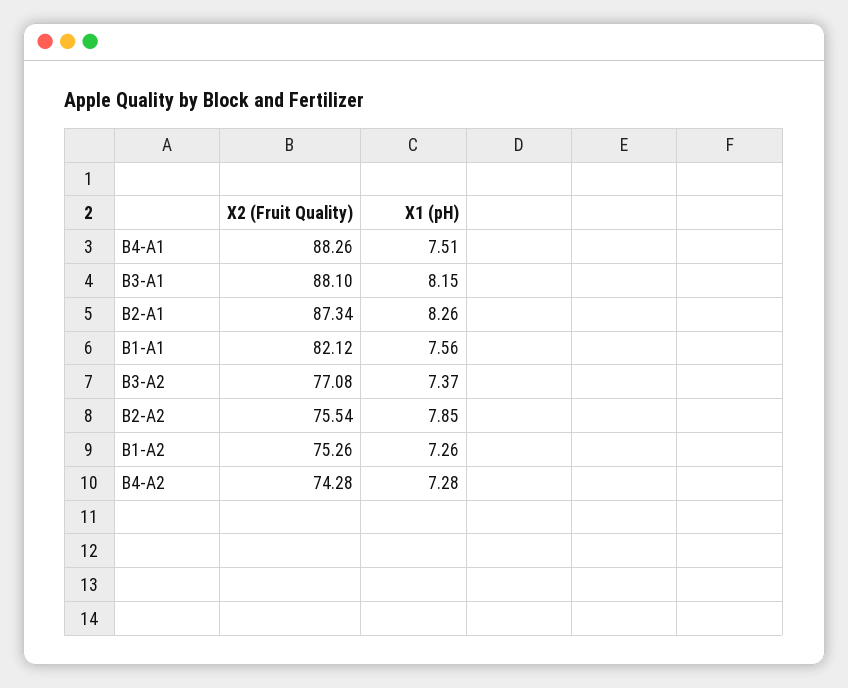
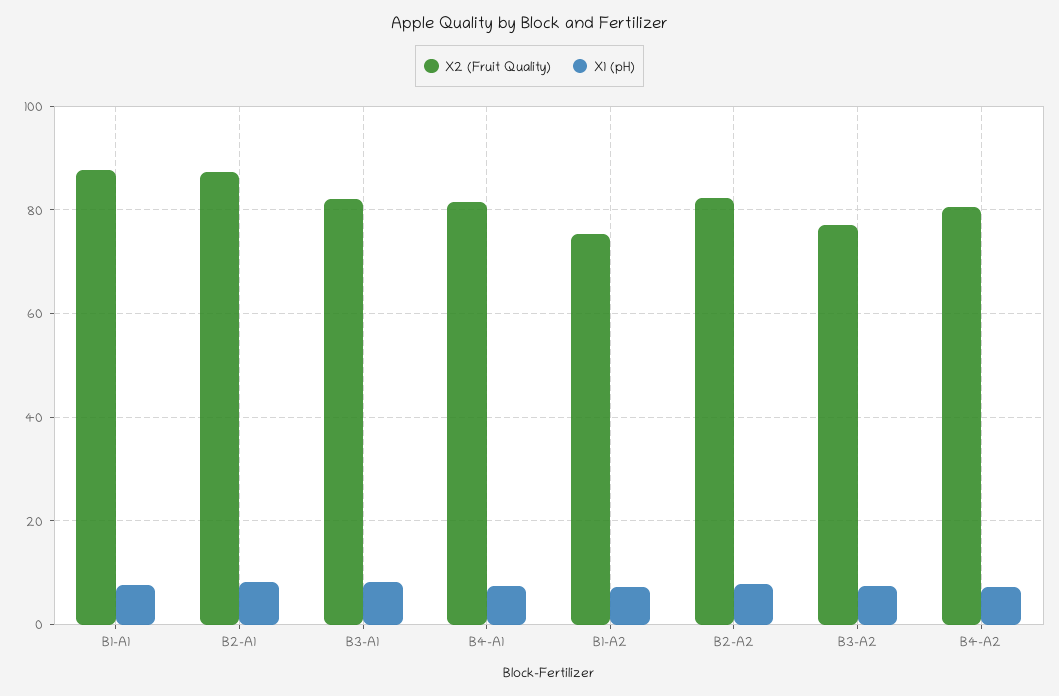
  {
    "X2 (Fruit Quality)": {
-     "B4-A1": 88.26,
+     "B4-A1": 82,
-     "B3-A1": 88.1,
+     "B3-A1": 82,
      "B2-A1": 87.34,
-     "B1-A1": 82.12,
+     "B1-A1": 88,
      "B3-A2": 77.08,
-     "B2-A2": 75.54,
+     "B2-A2": 82,
      "B1-A2": 75.26,
-     "B4-A2": 74.28
+     "B4-A2": 80
    },
    "X1 (pH)": {
      "B4-A1": 7.51,
      "B3-A1": 8.15,
      "B2-A1": 8.26,
      "B1-A1": 7.56,
      "B3-A2": 7.37,
      "B2-A2": 7.85,
      "B1-A2": 7.26,
      "B4-A2": 7.28
    }
  }

